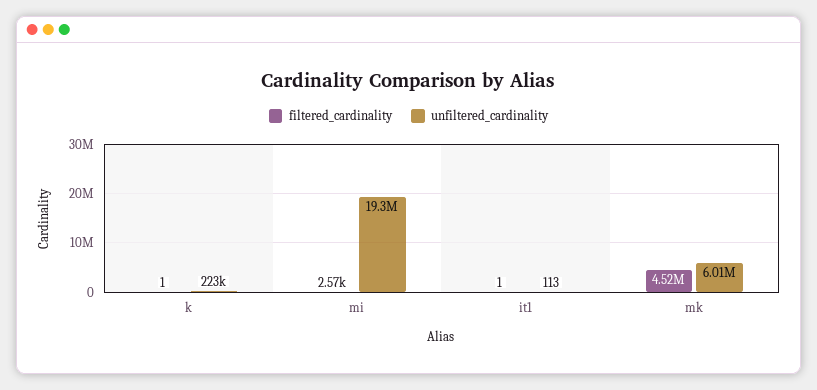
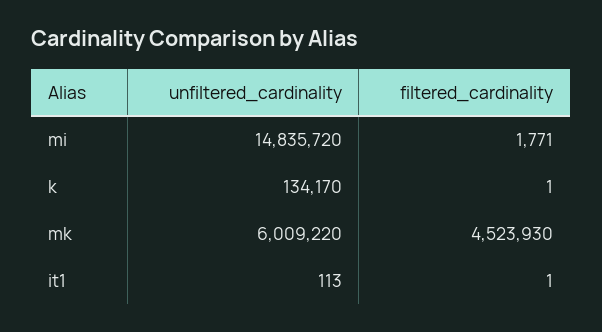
  {
    "filtered_cardinality": {
      "k": 1,
-     "mi": 2570,
+     "mi": 1771,
      "it1": 1,
      "mk": 4523930
    },
    "unfiltered_cardinality": {
-     "k": 223000,
+     "k": 134170,
-     "mi": 19300000,
+     "mi": 14835720,
      "it1": 113,
      "mk": 6009220
    }
  }

